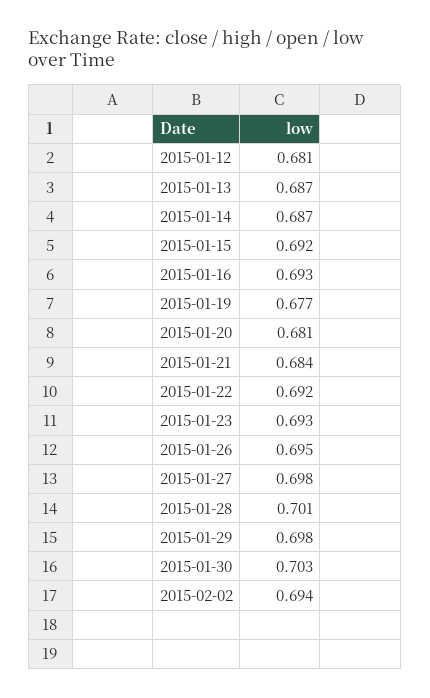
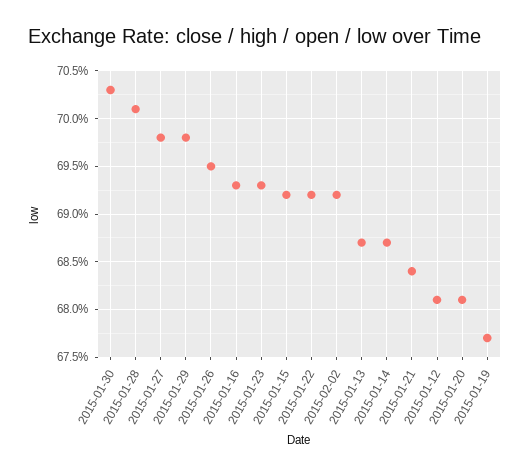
  {
    "2015-01-12": 0.681,
    "2015-01-13": 0.687,
    "2015-01-14": 0.687,
    "2015-01-15": 0.692,
    "2015-01-16": 0.693,
    "2015-01-19": 0.677,
    "2015-01-20": 0.681,
    "2015-01-21": 0.684,
    "2015-01-22": 0.692,
    "2015-01-23": 0.693,
    "2015-01-26": 0.695,
    "2015-01-27": 0.698,
    "2015-01-28": 0.701,
    "2015-01-29": 0.698,
    "2015-01-30": 0.703,
-   "2015-02-02": 0.694
+   "2015-02-02": 0.692
  }

